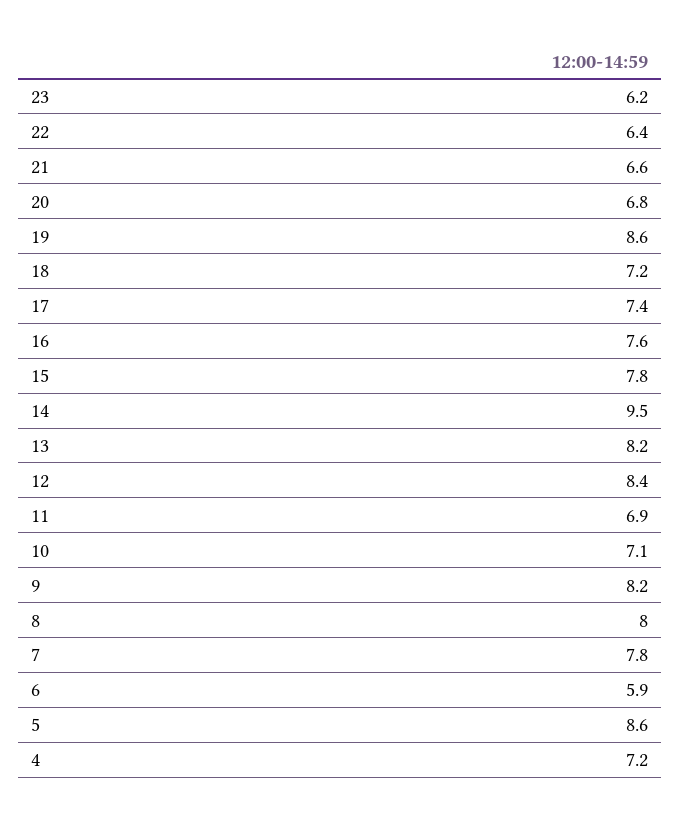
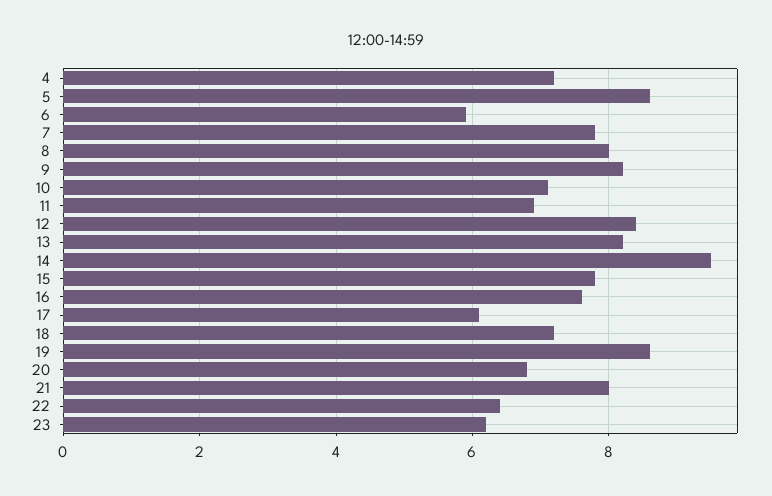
  {
    "23": 6.2,
    "22": 6.4,
-   "21": 6.6,
+   "21": 8,
    "20": 6.8,
    "19": 8.6,
    "18": 7.2,
-   "17": 7.4,
+   "17": 6,
    "16": 7.6,
    "15": 7.8,
    "14": 9.5,
    "13": 8.2,
    "12": 8.4,
    "11": 6.9,
    "10": 7.1,
    "9": 8.2,
    "8": 8,
    "7": 7.8,
    "6": 5.9,
    "5": 8.6,
    "4": 7.2
  }

